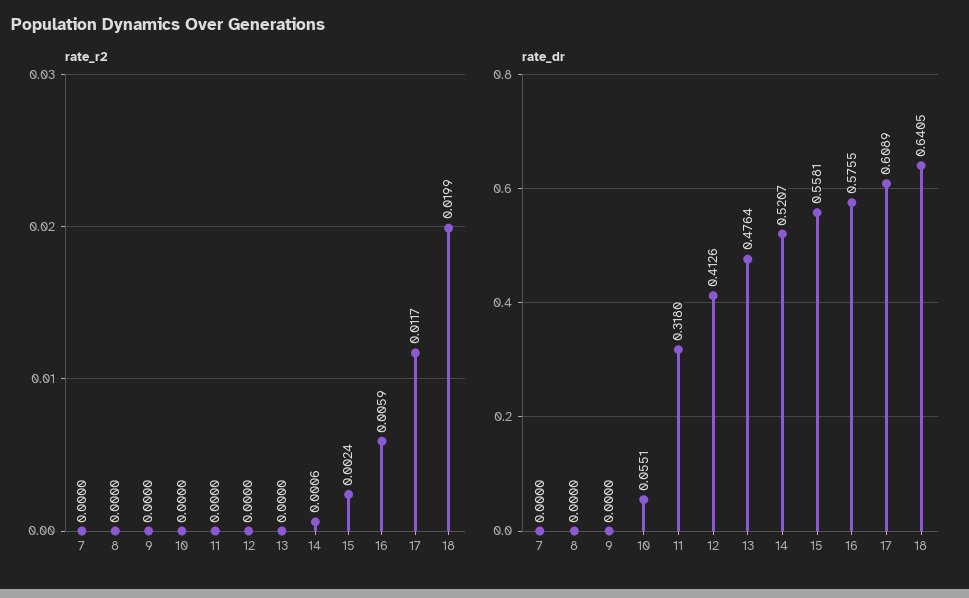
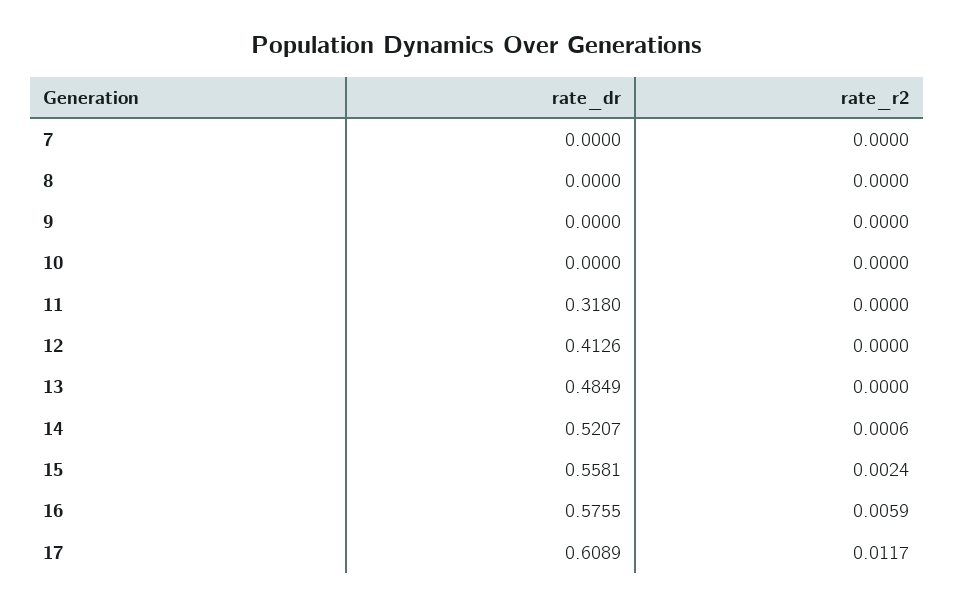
  {
    "rate_r2": {
      "7": 0,
      "8": 0,
      "9": 0,
      "10": 0,
      "11": 0,
      "12": 0,
      "13": 0,
      "14": 0.0006,
      "15": 0.0024,
      "16": 0.0059,
-     "17": 0.0117,
+     "17": 0.0117
-     "18": 0.0199
    },
    "rate_dr": {
      "7": 0,
      "8": 0,
      "9": 0,
-     "10": 0.0551,
+     "10": 0,
      "11": 0.318,
      "12": 0.4126,
-     "13": 0.4764,
+     "13": 0.4849,
      "14": 0.5207,
      "15": 0.5581,
      "16": 0.5755,
-     "17": 0.6089,
+     "17": 0.6089
-     "18": 0.6405
    }
  }

